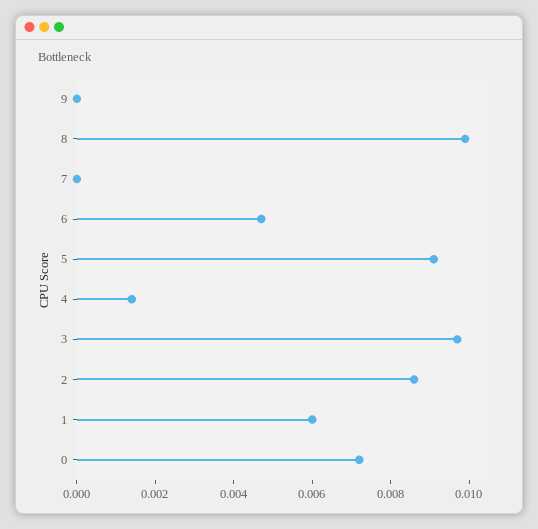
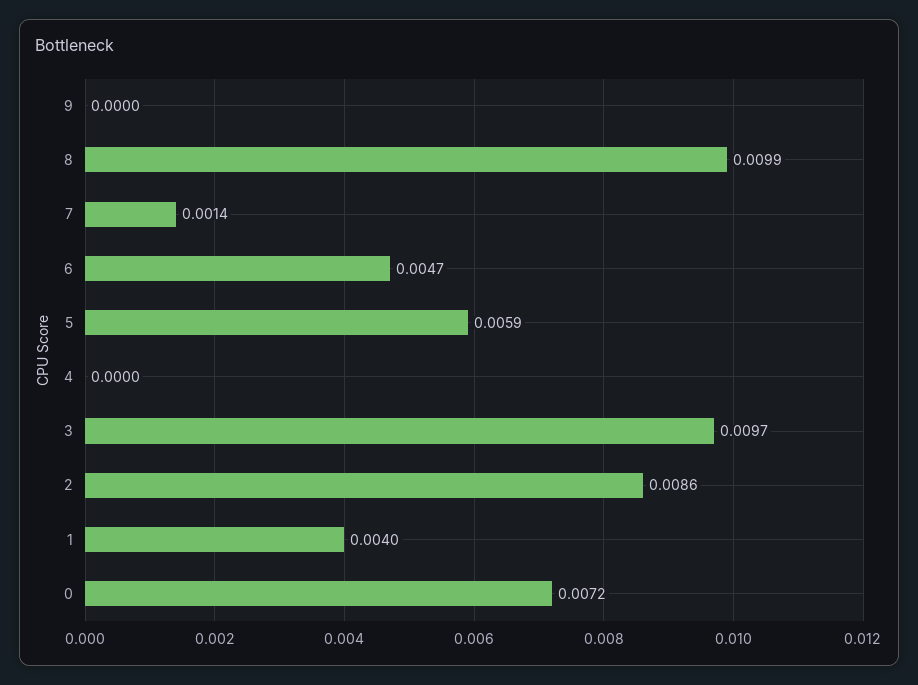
  {
    "9": 0,
    "8": 0.0099,
-   "7": 0,
+   "7": 0.0014,
    "6": 0.0047,
-   "5": 0.009,
+   "5": 0.0059,
-   "4": 0.0015,
+   "4": 0,
    "3": 0.0097,
    "2": 0.0086,
-   "1": 0.006,
+   "1": 0.004,
    "0": 0.0072
  }

